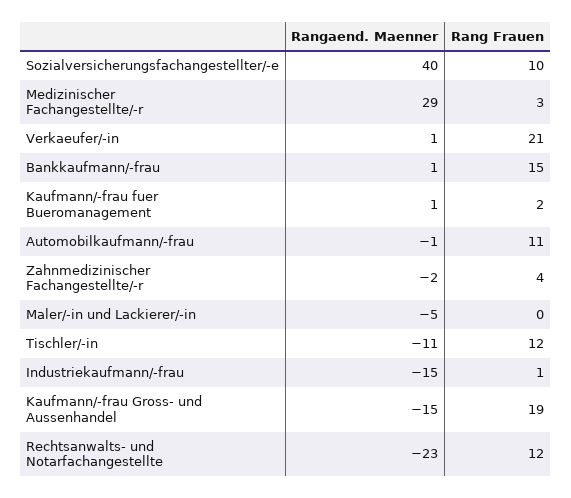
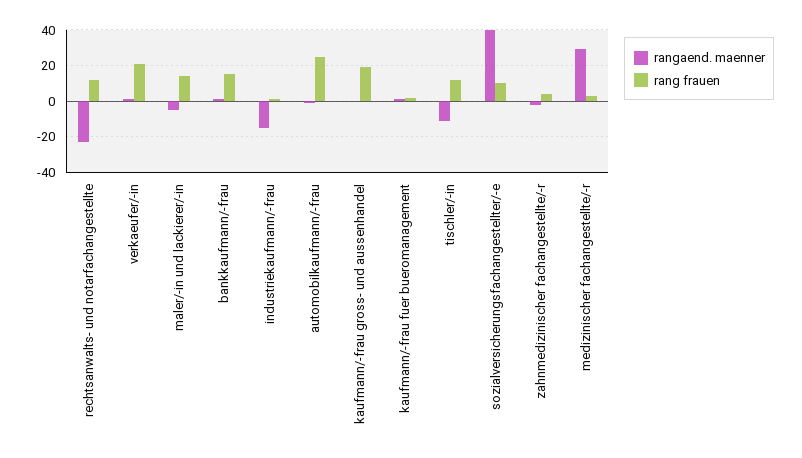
  {
    "Rangaend. Maenner": {
      "Sozialversicherungsfachangestellter/-e": 40,
      "Medizinischer Fachangestellte/-r": 29,
      "Verkaeufer/-in": 1,
      "Bankkaufmann/-frau": 1,
      "Kaufmann/-frau fuer Bueromanagement": 1,
      "Automobilkaufmann/-frau": -1,
      "Zahnmedizinischer Fachangestellte/-r": -2,
      "Maler/-in und Lackierer/-in": -5,
      "Tischler/-in": -11,
      "Industriekaufmann/-frau": -15,
-     "Kaufmann/-frau Gross- und Aussenhandel": -15,
+     "Kaufmann/-frau Gross- und Aussenhandel": 0,
      "Rechtsanwalts- und Notarfachangestellte": -23
    },
    "Rang Frauen": {
      "Sozialversicherungsfachangestellter/-e": 10,
      "Medizinischer Fachangestellte/-r": 3,
      "Verkaeufer/-in": 21,
      "Bankkaufmann/-frau": 15,
      "Kaufmann/-frau fuer Bueromanagement": 2,
-     "Automobilkaufmann/-frau": 11,
+     "Automobilkaufmann/-frau": 25,
      "Zahnmedizinischer Fachangestellte/-r": 4,
-     "Maler/-in und Lackierer/-in": 0,
+     "Maler/-in und Lackierer/-in": 15,
      "Tischler/-in": 12,
      "Industriekaufmann/-frau": 1,
      "Kaufmann/-frau Gross- und Aussenhandel": 19,
      "Rechtsanwalts- und Notarfachangestellte": 12
    }
  }

